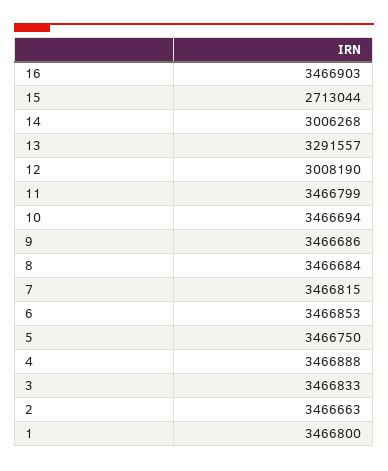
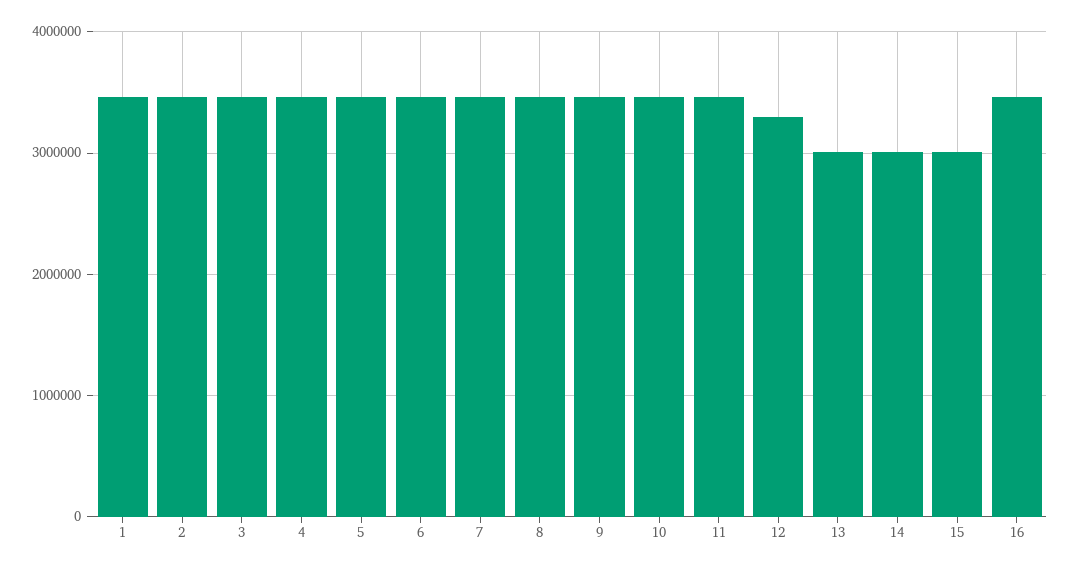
  {
    "16": 3466903,
-   "15": 2713044,
+   "15": 3000000,
    "14": 3006268,
-   "13": 3291557,
+   "13": 3000000,
-   "12": 3008190,
+   "12": 3300000,
    "11": 3466799,
    "10": 3466694,
    "9": 3466686,
    "8": 3466684,
    "7": 3466815,
    "6": 3466853,
    "5": 3466750,
    "4": 3466888,
    "3": 3466833,
    "2": 3466663,
    "1": 3466800
  }

